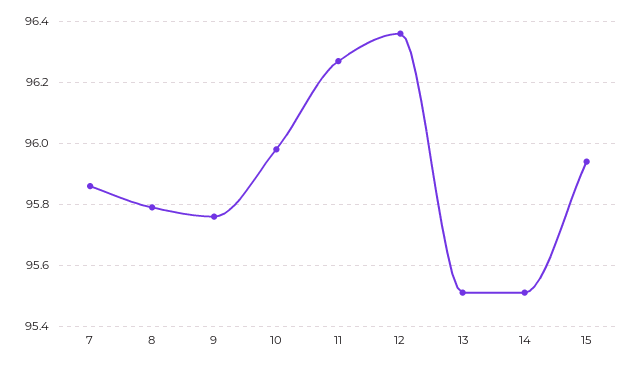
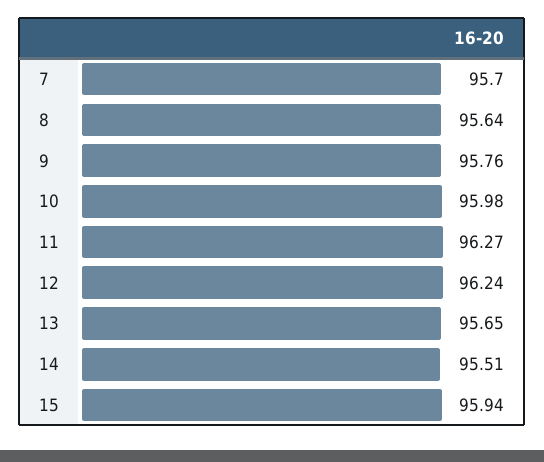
  {
-   "7": 95.85,
+   "7": 95.7,
-   "8": 95.8,
+   "8": 95.64,
    "9": 95.76,
    "10": 95.98,
    "11": 96.27,
-   "12": 96.35,
+   "12": 96.24,
-   "13": 95.5,
+   "13": 95.65,
    "14": 95.51,
    "15": 95.94
  }

